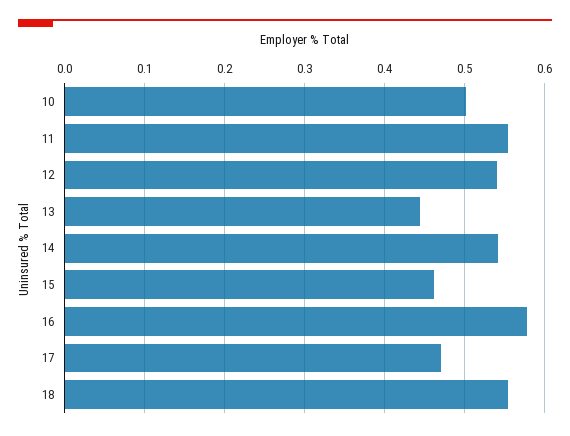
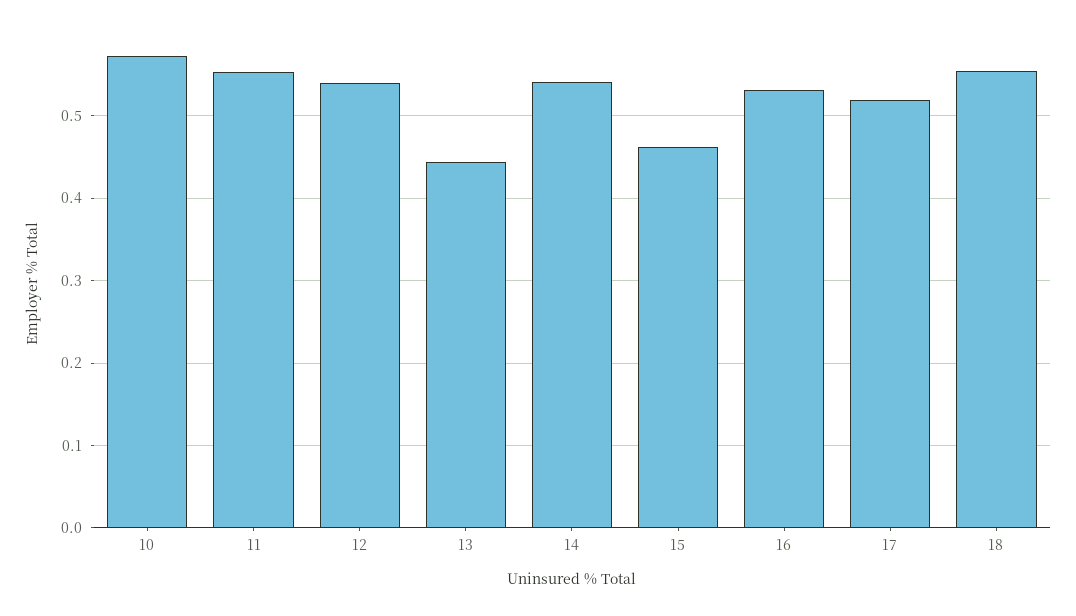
  {
-   "10": 0.5,
+   "10": 0.57,
    "11": 0.55,
    "12": 0.54,
    "13": 0.44,
    "14": 0.54,
    "15": 0.46,
-   "16": 0.58,
+   "16": 0.53,
-   "17": 0.47,
+   "17": 0.52,
    "18": 0.55
  }

